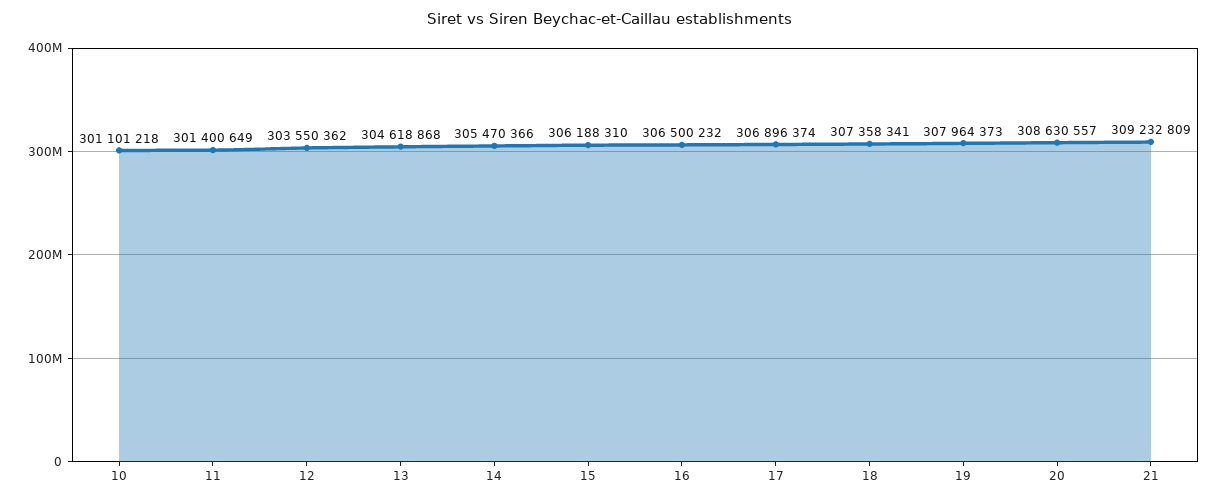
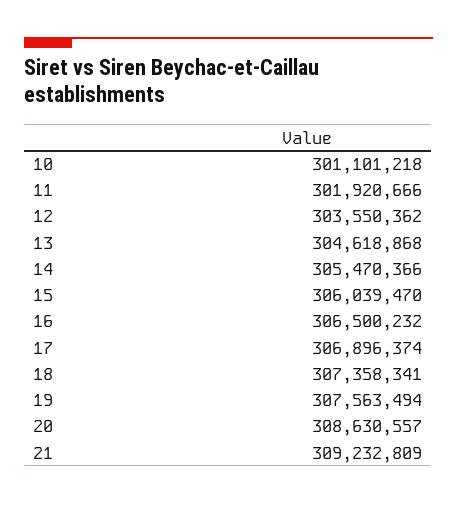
  {
    "10": 301101218,
-   "11": 301400649,
+   "11": 301920666,
    "12": 303550362,
    "13": 304618868,
    "14": 305470366,
-   "15": 306188310,
+   "15": 306039470,
    "16": 306500232,
    "17": 306896374,
    "18": 307358341,
-   "19": 307964373,
+   "19": 307563494,
    "20": 308630557,
    "21": 309232809
  }

